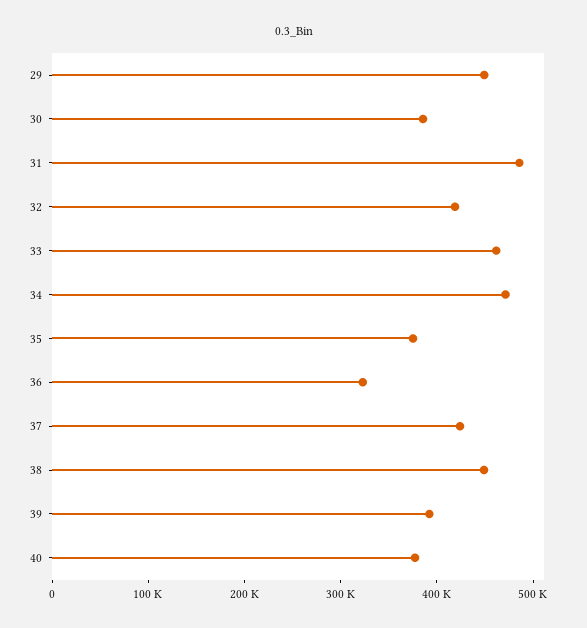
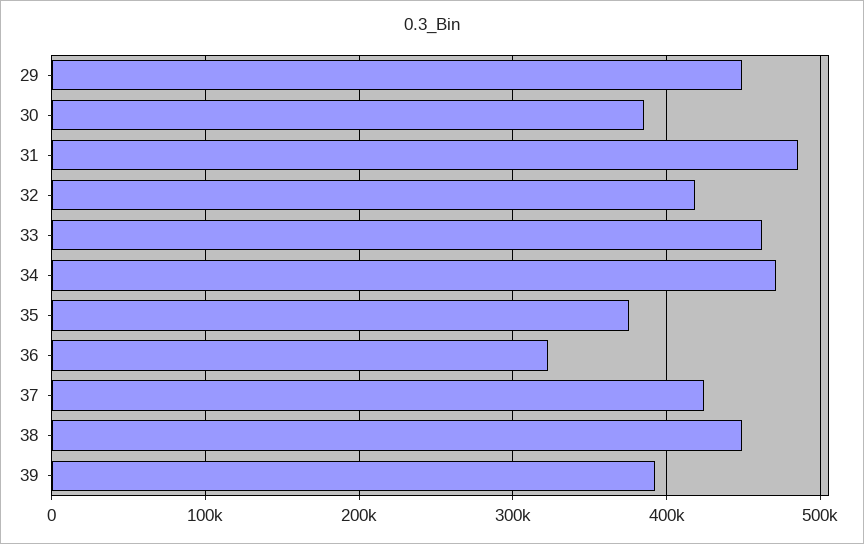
  {
    "29": 450000,
    "30": 390000,
    "31": 490000,
    "32": 420000,
    "33": 460000,
    "34": 470000,
    "35": 380000,
    "36": 320000,
    "37": 420000,
    "38": 450000,
-   "39": 390000,
+   "39": 390000
-   "40": 380000
  }

